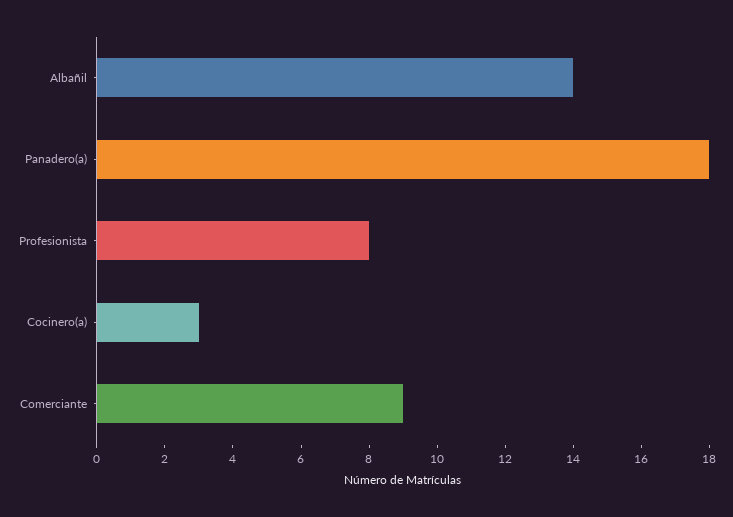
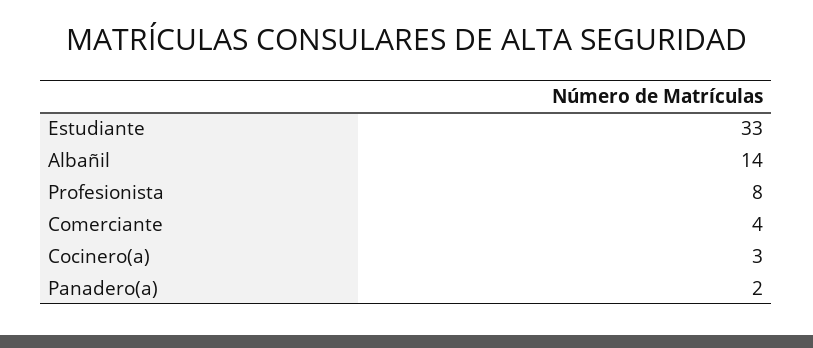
  {
    "Albañil": 14,
-   "Panadero(a)": 18,
+   "Panadero(a)": 2,
    "Profesionista": 8,
    "Cocinero(a)": 3,
-   "Comerciante": 9
+   "Comerciante": 4,
+   "Estudiante": 33
  }

